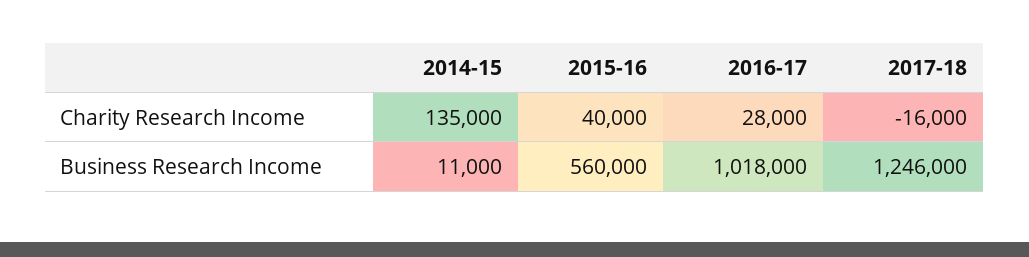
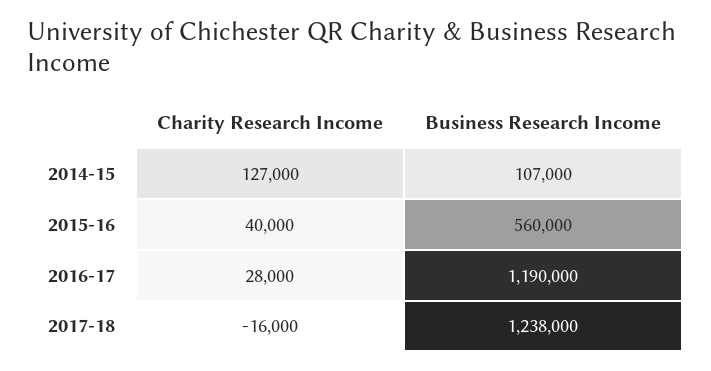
  {
    "2014-15": {
-     "Charity Research Income": 135000,
+     "Charity Research Income": 127000,
-     "Business Research Income": 11000
+     "Business Research Income": 107000
    },
    "2015-16": {
      "Charity Research Income": 40000,
      "Business Research Income": 560000
    },
    "2016-17": {
      "Charity Research Income": 28000,
-     "Business Research Income": 1018000
+     "Business Research Income": 1190000
    },
    "2017-18": {
      "Charity Research Income": -16000,
-     "Business Research Income": 1246000
+     "Business Research Income": 1238000
    }
  }

